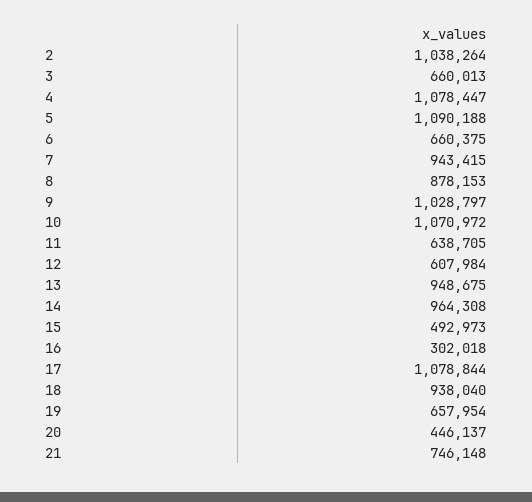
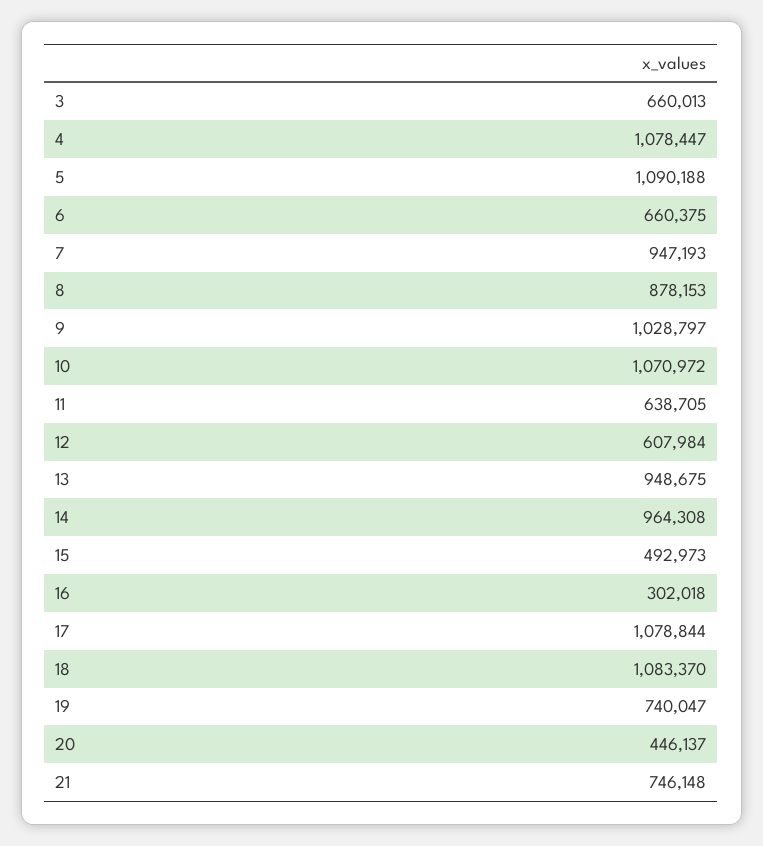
  {
-   "2": 1038264,
    "3": 660013,
    "4": 1078447,
    "5": 1090188,
    "6": 660375,
-   "7": 943415,
+   "7": 947193,
    "8": 878153,
    "9": 1028797,
    "10": 1070972,
    "11": 638705,
    "12": 607984,
    "13": 948675,
    "14": 964308,
    "15": 492973,
    "16": 302018,
    "17": 1078844,
-   "18": 938040,
+   "18": 1083370,
-   "19": 657954,
+   "19": 740047,
    "20": 446137,
    "21": 746148
  }

